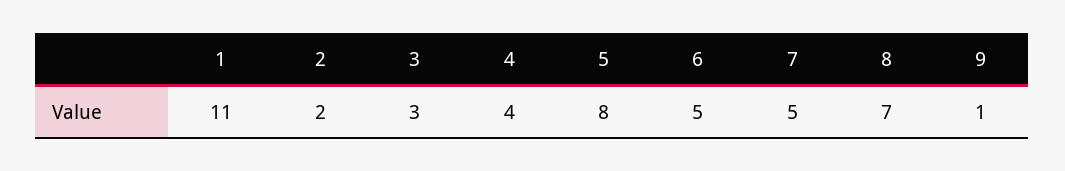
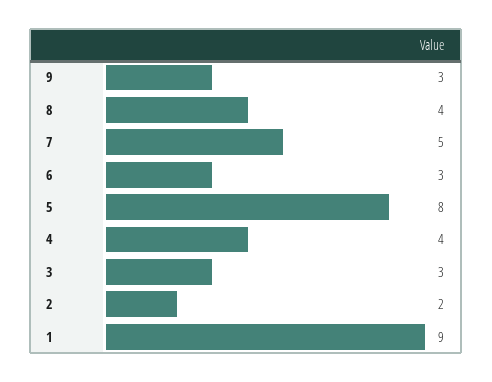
  {
-   "1": 11,
+   "1": 9,
    "2": 2,
    "3": 3,
    "4": 4,
    "5": 8,
-   "6": 5,
+   "6": 3,
    "7": 5,
-   "8": 7,
+   "8": 4,
-   "9": 1
+   "9": 3
  }

